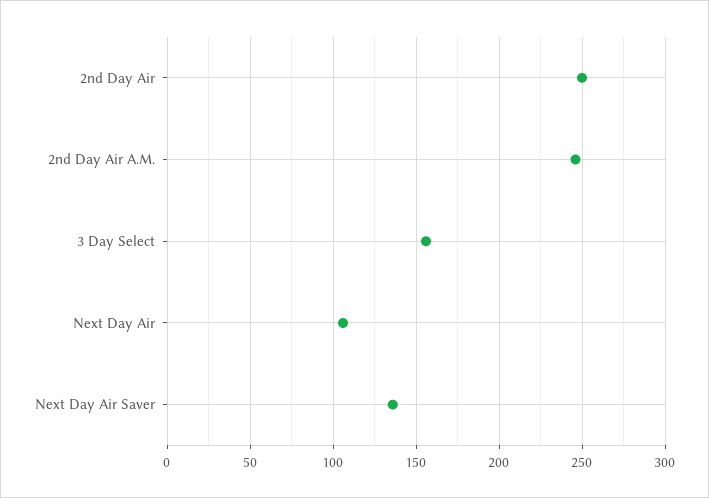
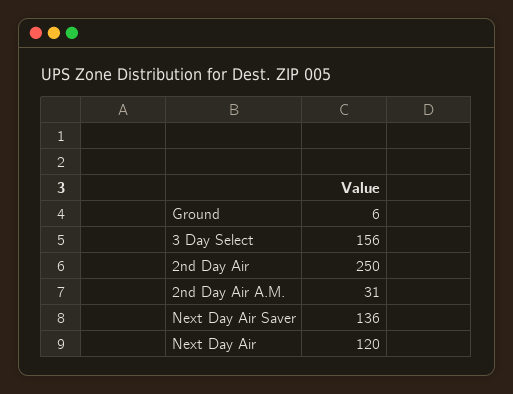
  {
    "2nd Day Air": 250,
-   "2nd Day Air A.M.": 245,
+   "2nd Day Air A.M.": 31,
    "3 Day Select": 156,
-   "Next Day Air": 105,
+   "Next Day Air": 120,
-   "Next Day Air Saver": 136
+   "Next Day Air Saver": 136,
+   "Ground": 6
  }

